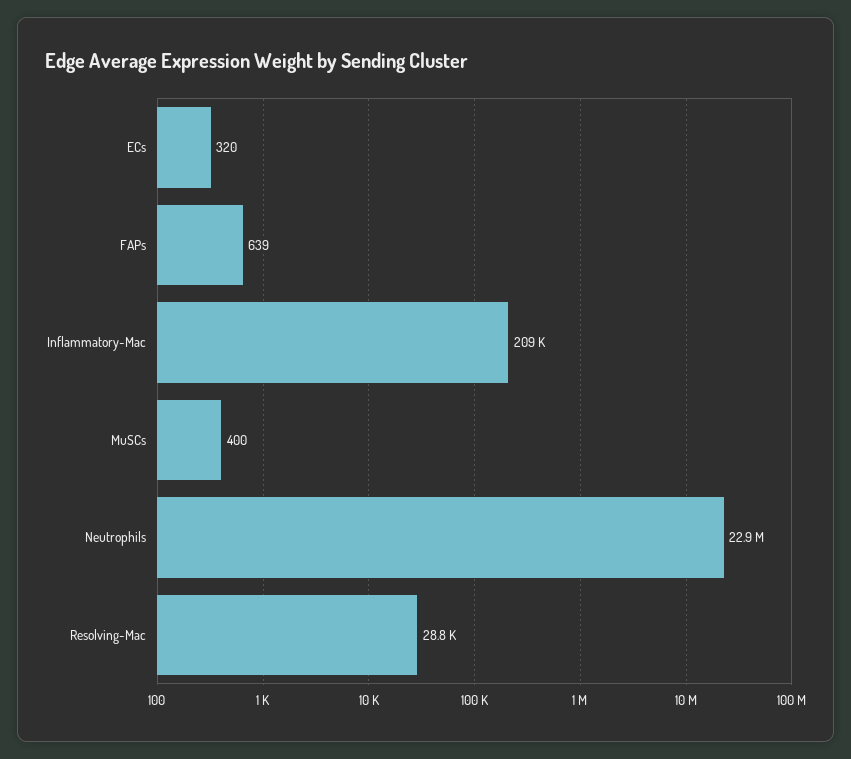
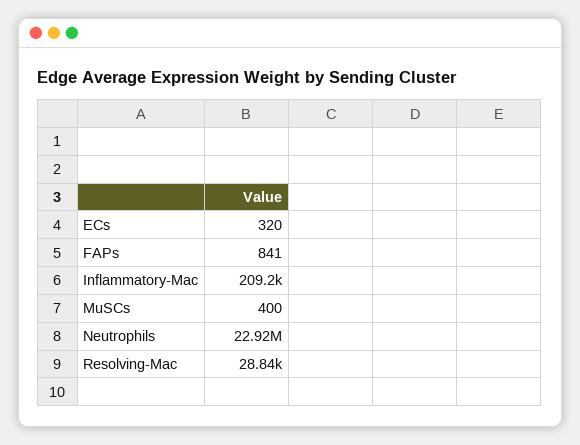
  {
    "ECs": 320,
-   "FAPs": 639,
+   "FAPs": 841,
    "Inflammatory-Mac": 209200,
    "MuSCs": 400,
    "Neutrophils": 22920000,
    "Resolving-Mac": 28840
  }

